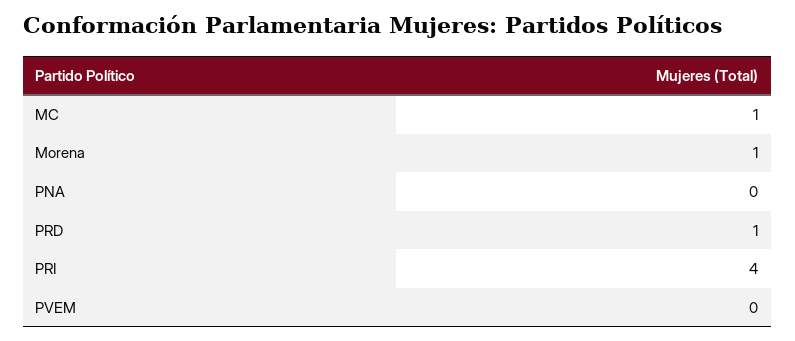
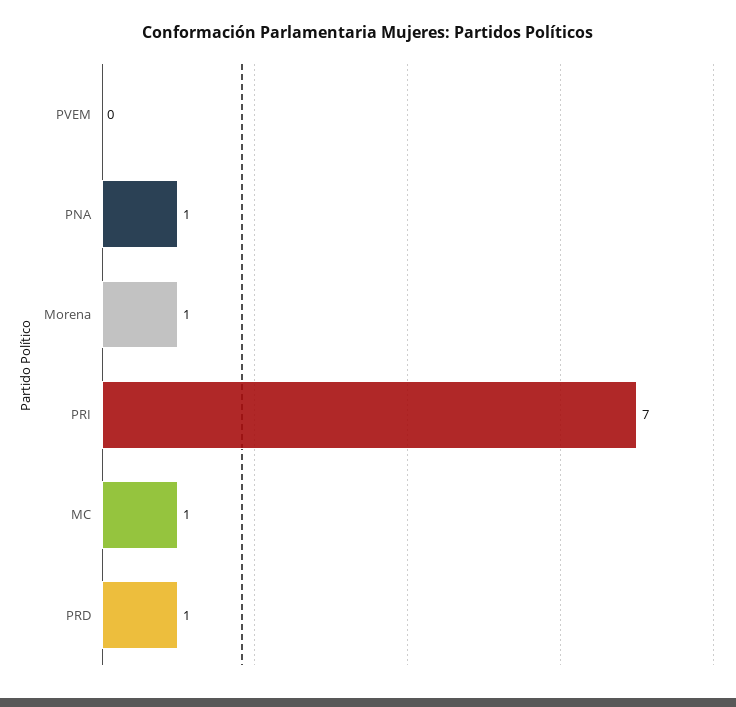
  {
    "MC": 1,
    "Morena": 1,
-   "PNA": 0,
+   "PNA": 1,
    "PRD": 1,
-   "PRI": 4,
+   "PRI": 7,
    "PVEM": 0
  }

